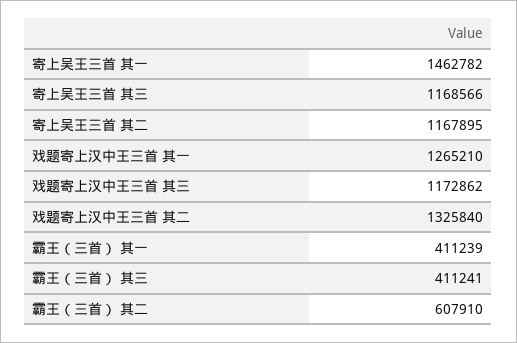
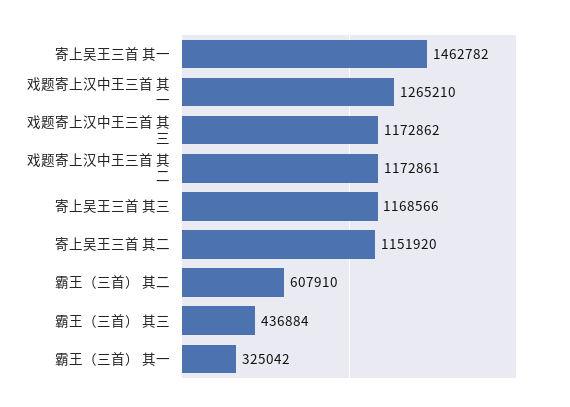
  {
    "寄上吴王三首 其一": 1462782,
    "寄上吴王三首 其三": 1168566,
-   "寄上吴王三首 其二": 1167895,
+   "寄上吴王三首 其二": 1151920,
    "戏题寄上汉中王三首 其一": 1265210,
    "戏题寄上汉中王三首 其三": 1172862,
-   "戏题寄上汉中王三首 其二": 1325840,
+   "戏题寄上汉中王三首 其二": 1172861,
-   "霸王（三首） 其一": 411239,
+   "霸王（三首） 其一": 325042,
-   "霸王（三首） 其三": 411241,
+   "霸王（三首） 其三": 436884,
    "霸王（三首） 其二": 607910
  }

